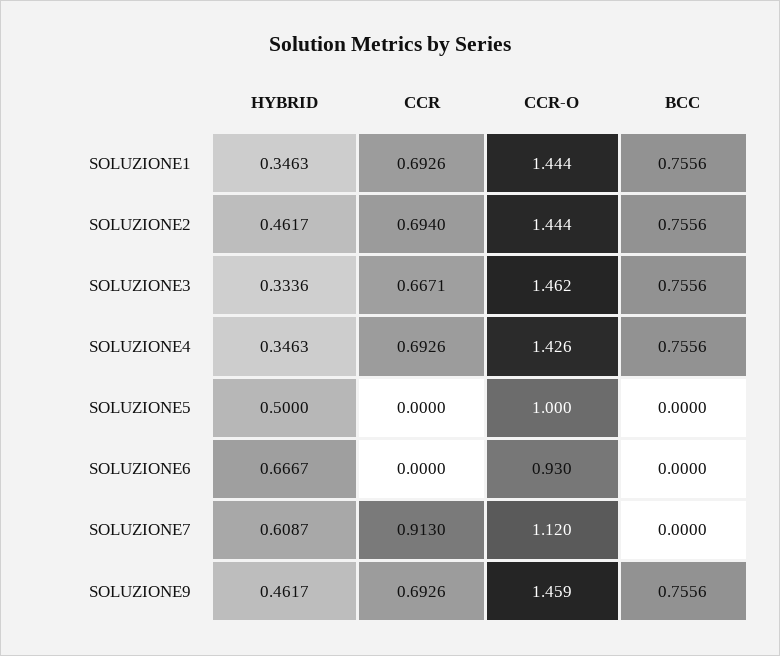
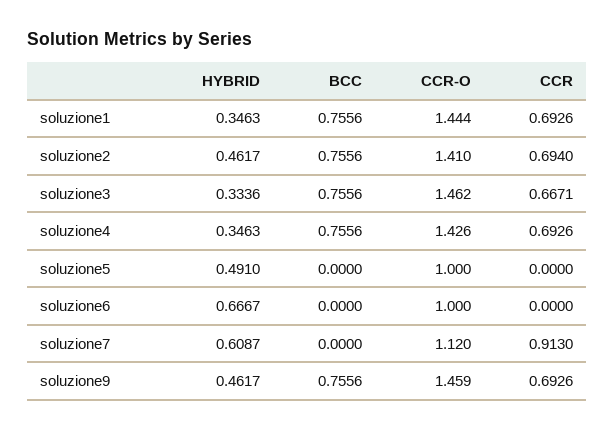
  {
    "HYBRID": {
      "SOLUZIONE1": 0.3463,
      "SOLUZIONE2": 0.4617,
      "SOLUZIONE3": 0.3336,
      "SOLUZIONE4": 0.3463,
-     "SOLUZIONE5": 0.5,
+     "SOLUZIONE5": 0.491,
      "SOLUZIONE6": 0.6667,
      "SOLUZIONE7": 0.6087,
      "SOLUZIONE9": 0.4617
    },
    "CCR": {
      "SOLUZIONE1": 0.6926,
      "SOLUZIONE2": 0.694,
      "SOLUZIONE3": 0.6671,
      "SOLUZIONE4": 0.6926,
      "SOLUZIONE5": 0,
      "SOLUZIONE6": 0,
      "SOLUZIONE7": 0.913,
      "SOLUZIONE9": 0.6926
    },
    "CCR-O": {
      "SOLUZIONE1": 1.444,
-     "SOLUZIONE2": 1.444,
+     "SOLUZIONE2": 1.41,
      "SOLUZIONE3": 1.462,
      "SOLUZIONE4": 1.426,
      "SOLUZIONE5": 1,
-     "SOLUZIONE6": 0.93,
+     "SOLUZIONE6": 1,
      "SOLUZIONE7": 1.12,
      "SOLUZIONE9": 1.459
    },
    "BCC": {
      "SOLUZIONE1": 0.7556,
      "SOLUZIONE2": 0.7556,
      "SOLUZIONE3": 0.7556,
      "SOLUZIONE4": 0.7556,
      "SOLUZIONE5": 0,
      "SOLUZIONE6": 0,
      "SOLUZIONE7": 0,
      "SOLUZIONE9": 0.7556
    }
  }

